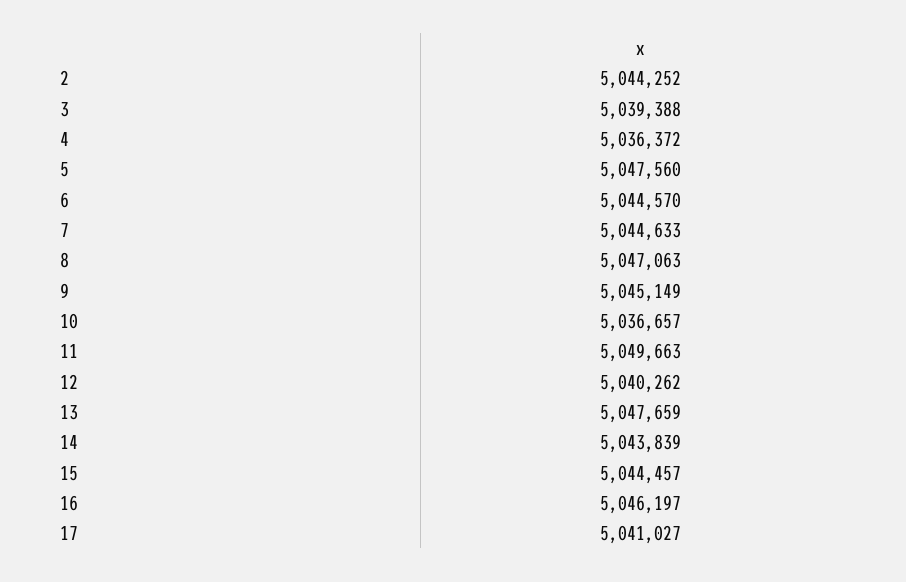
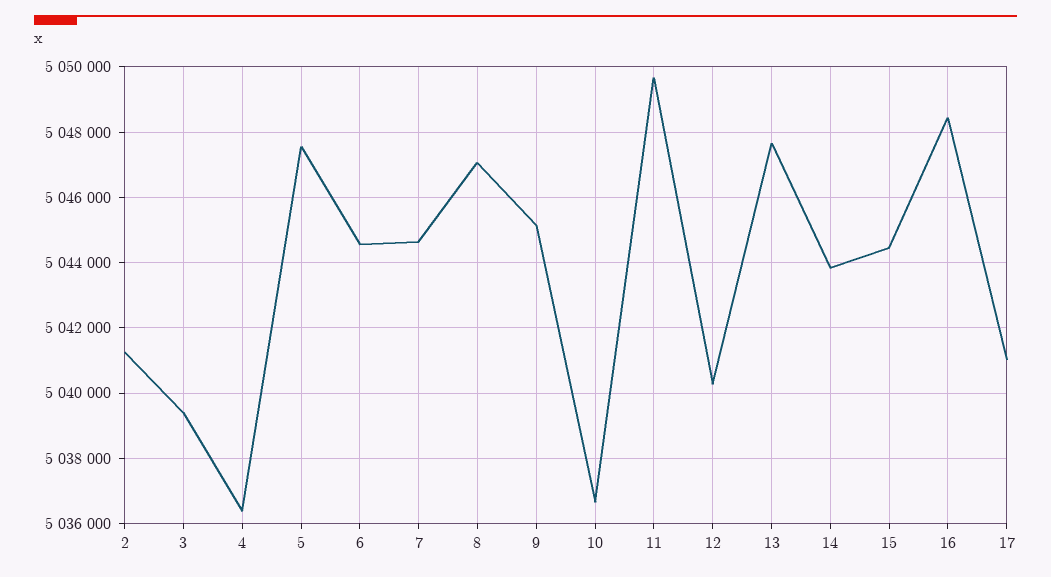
  {
-   "2": 5044252,
+   "2": 5041200,
    "3": 5039388,
    "4": 5036372,
    "5": 5047560,
    "6": 5044570,
    "7": 5044633,
    "8": 5047063,
    "9": 5045149,
    "10": 5036657,
    "11": 5049663,
    "12": 5040262,
    "13": 5047659,
    "14": 5043839,
    "15": 5044457,
-   "16": 5046197,
+   "16": 5048400,
    "17": 5041027
  }

